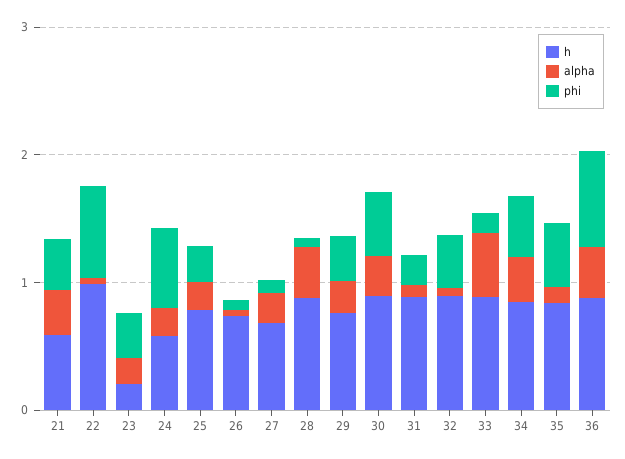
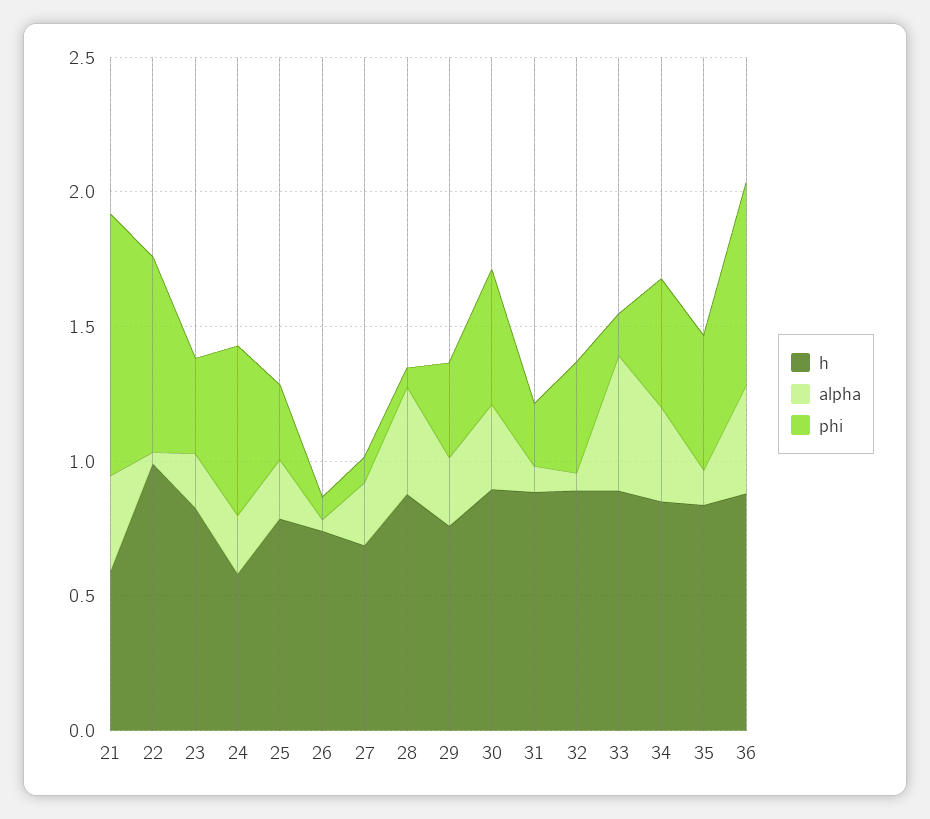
  {
    "h": {
      "21": 0.6,
      "22": 1,
-     "23": 0.2,
+     "23": 0.8,
      "24": 0.6,
      "25": 0.8,
      "26": 0.7,
      "27": 0.7,
      "28": 0.9,
      "29": 0.8,
      "30": 0.9,
      "31": 0.9,
      "32": 0.9,
      "33": 0.9,
      "34": 0.8,
      "35": 0.8,
      "36": 0.9
    },
    "alpha": {
      "21": 0.4,
      "22": 0,
      "23": 0.2,
      "24": 0.2,
      "25": 0.2,
      "26": 0,
      "27": 0.2,
      "28": 0.4,
      "29": 0.3,
      "30": 0.3,
      "31": 0.1,
      "32": 0.1,
      "33": 0.5,
      "34": 0.4,
      "35": 0.1,
      "36": 0.4
    },
    "phi": {
-     "21": 0.4,
+     "21": 1,
      "22": 0.7,
      "23": 0.4,
      "24": 0.6,
      "25": 0.3,
      "26": 0.1,
      "27": 0.1,
      "28": 0.1,
      "29": 0.4,
      "30": 0.5,
      "31": 0.2,
      "32": 0.4,
      "33": 0.2,
      "34": 0.5,
      "35": 0.5,
      "36": 0.8
    }
  }

